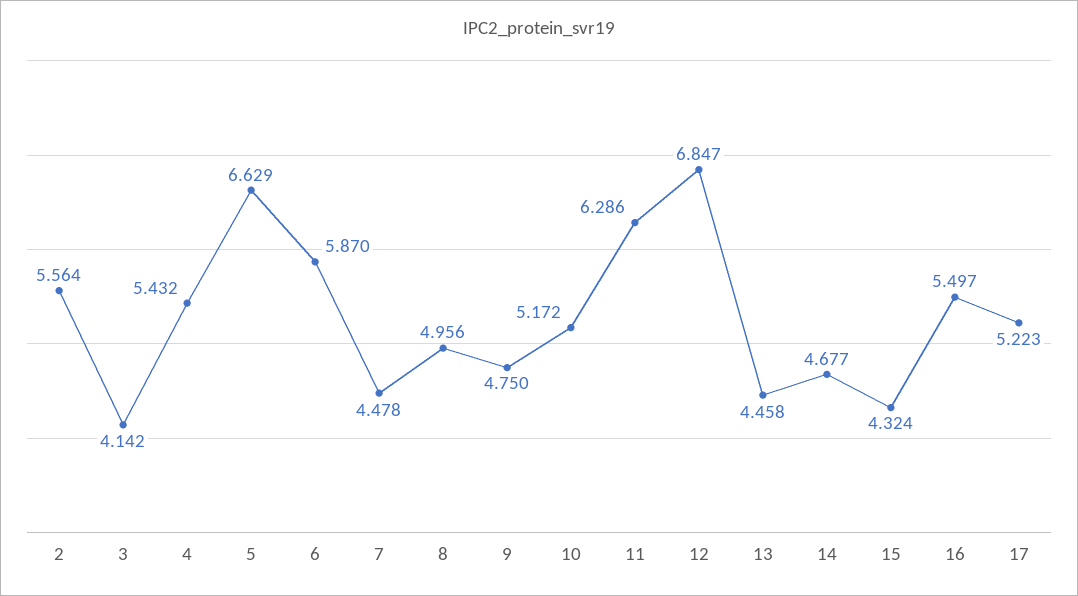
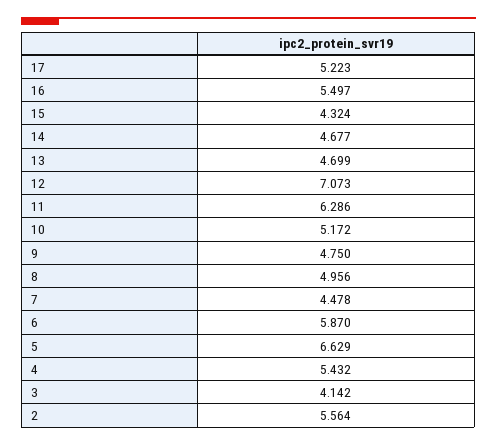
  {
    "2": 5.564,
    "3": 4.142,
    "4": 5.432,
    "5": 6.629,
    "6": 5.87,
    "7": 4.478,
    "8": 4.956,
    "9": 4.75,
    "10": 5.172,
    "11": 6.286,
-   "12": 6.847,
+   "12": 7.073,
-   "13": 4.458,
+   "13": 4.699,
    "14": 4.677,
    "15": 4.324,
    "16": 5.497,
    "17": 5.223
  }

